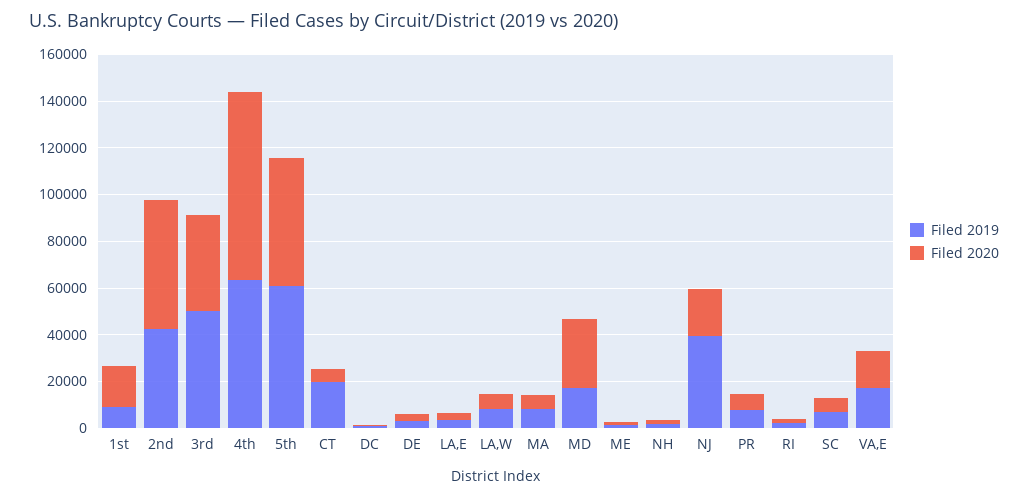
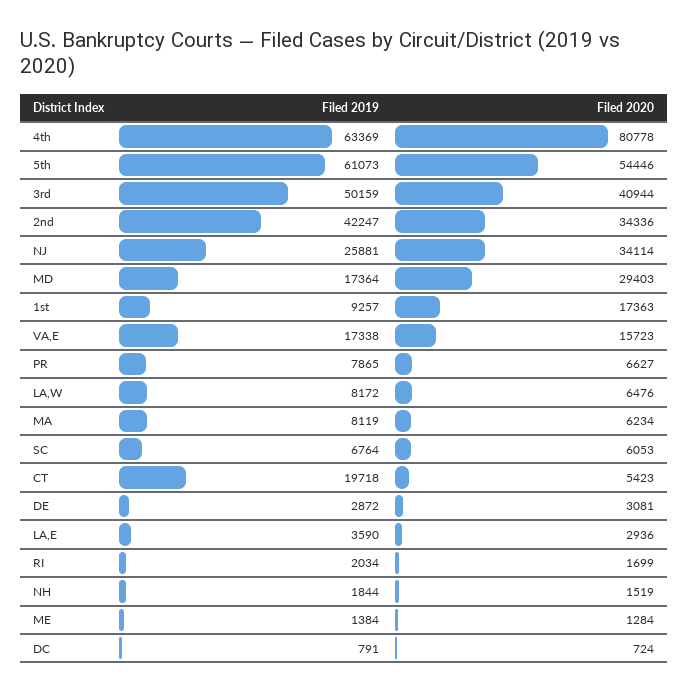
  {
    "Filed 2019": {
      "1st": 9257,
      "2nd": 42247,
      "3rd": 50159,
      "4th": 63369,
      "5th": 61073,
      "CT": 19718,
      "DC": 791,
      "DE": 2872,
      "LA,E": 3590,
      "LA,W": 8172,
      "MA": 8119,
      "MD": 17364,
      "ME": 1384,
      "NH": 1844,
-     "NJ": 40000,
+     "NJ": 25881,
      "PR": 7865,
      "RI": 2034,
      "SC": 6764,
      "VA,E": 17338
    },
    "Filed 2020": {
      "1st": 17363,
-     "2nd": 55000,
+     "2nd": 34336,
      "3rd": 40944,
      "4th": 80778,
      "5th": 54446,
      "CT": 5423,
      "DC": 724,
      "DE": 3081,
      "LA,E": 2936,
      "LA,W": 6476,
      "MA": 6234,
      "MD": 29403,
      "ME": 1284,
      "NH": 1519,
-     "NJ": 20000,
+     "NJ": 34114,
      "PR": 6627,
      "RI": 1699,
      "SC": 6053,
      "VA,E": 15723
    }
  }

